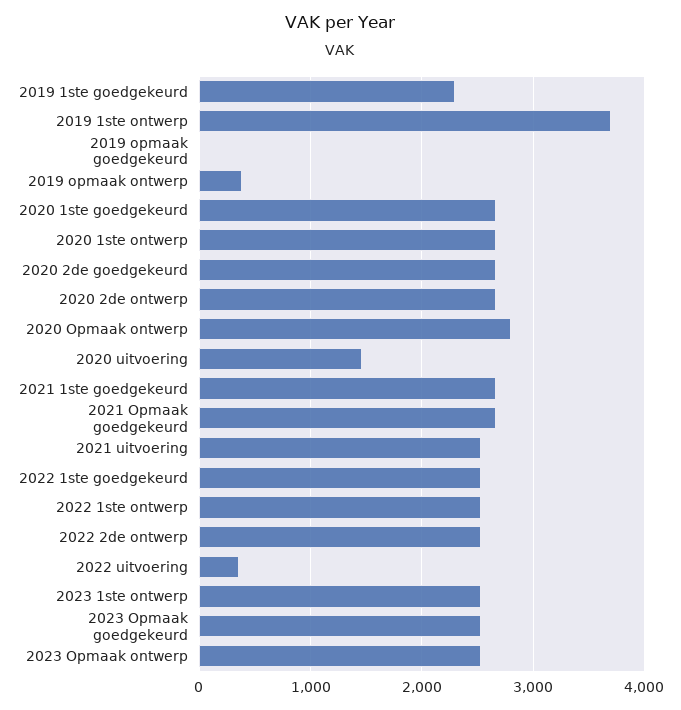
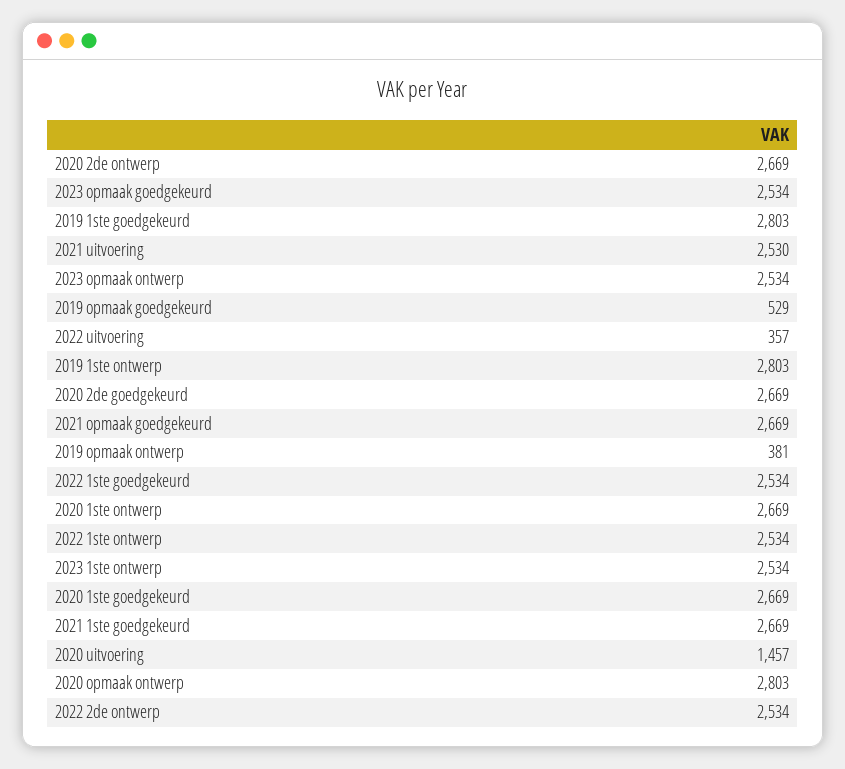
  {
-   "2019 1ste goedgekeurd": 2300,
+   "2019 1ste goedgekeurd": 2803,
-   "2019 1ste ontwerp": 3700,
+   "2019 1ste ontwerp": 2803,
-   "2019 opmaak goedgekeurd": 0,
+   "2019 opmaak goedgekeurd": 529,
    "2019 opmaak ontwerp": 381,
    "2020 1ste goedgekeurd": 2669,
    "2020 1ste ontwerp": 2669,
    "2020 2de goedgekeurd": 2669,
    "2020 2de ontwerp": 2669,
    "2020 Opmaak ontwerp": 2803,
    "2020 uitvoering": 1457,
    "2021 1ste goedgekeurd": 2669,
    "2021 Opmaak goedgekeurd": 2669,
    "2021 uitvoering": 2530,
    "2022 1ste goedgekeurd": 2534,
    "2022 1ste ontwerp": 2534,
    "2022 2de ontwerp": 2534,
    "2022 uitvoering": 357,
    "2023 1ste ontwerp": 2534,
    "2023 Opmaak goedgekeurd": 2534,
    "2023 Opmaak ontwerp": 2534
  }

